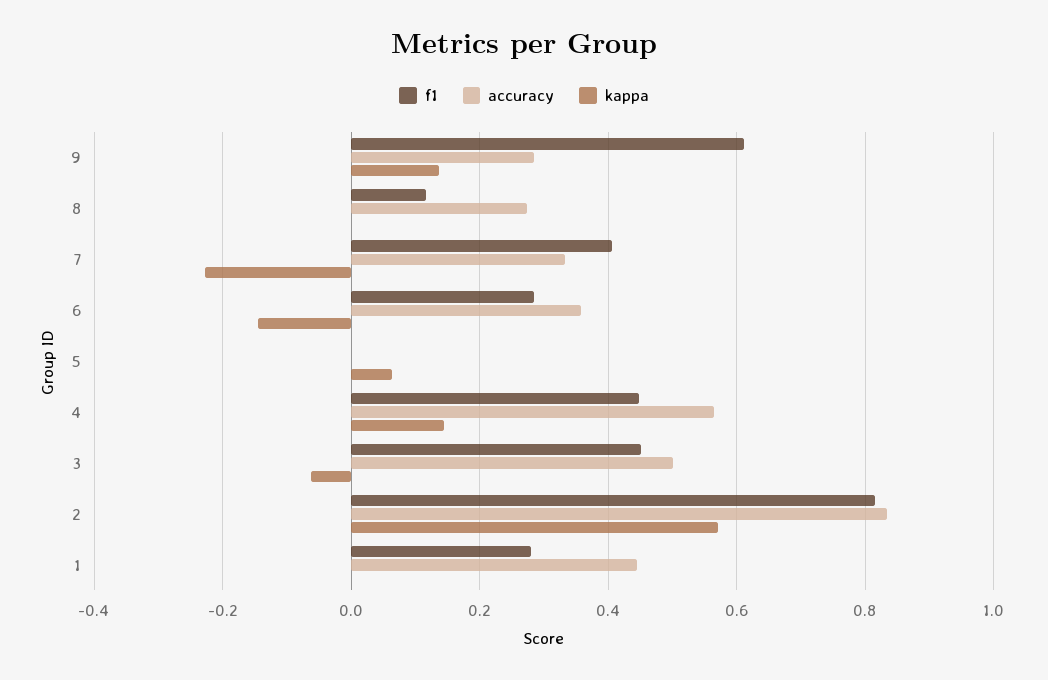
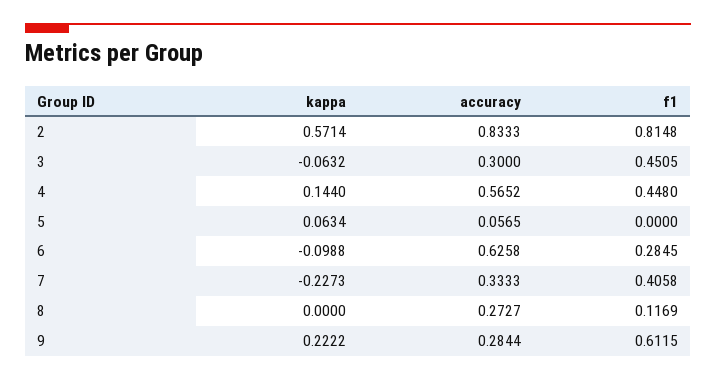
  {
    "f1": {
      "9": 0.6115,
      "8": 0.1169,
      "7": 0.4058,
      "6": 0.2845,
      "5": 0,
      "4": 0.448,
      "3": 0.4505,
-     "2": 0.8148,
+     "2": 0.8148
-     "1": 0.28
    },
    "accuracy": {
      "9": 0.2844,
      "8": 0.2727,
      "7": 0.3333,
-     "6": 0.36,
+     "6": 0.6258,
-     "5": 0,
+     "5": 0.0565,
      "4": 0.5652,
-     "3": 0.5,
+     "3": 0.3,
-     "2": 0.8333,
+     "2": 0.8333
-     "1": 0.44
    },
    "kappa": {
-     "9": 0.14,
+     "9": 0.2222,
      "8": 0,
      "7": -0.2273,
-     "6": -0.14,
+     "6": -0.0988,
      "5": 0.0634,
      "4": 0.144,
      "3": -0.0632,
-     "2": 0.5714,
+     "2": 0.5714
-     "1": 0
    }
  }

